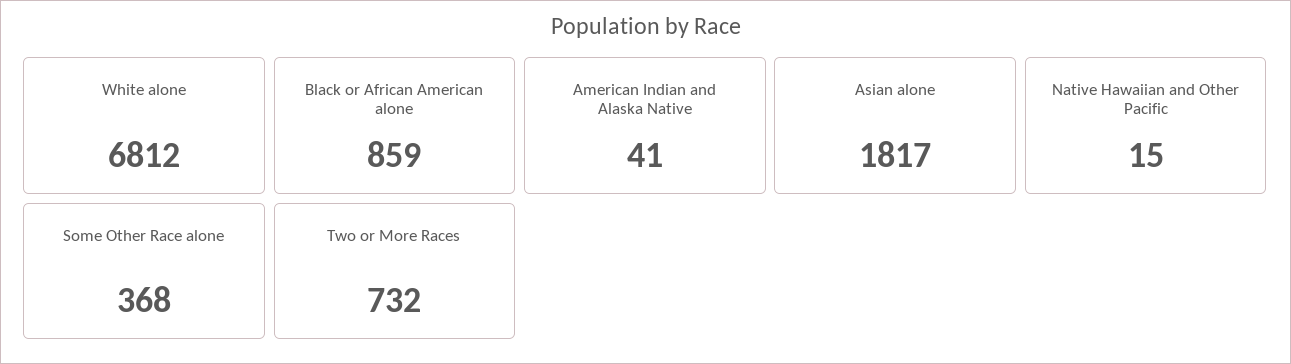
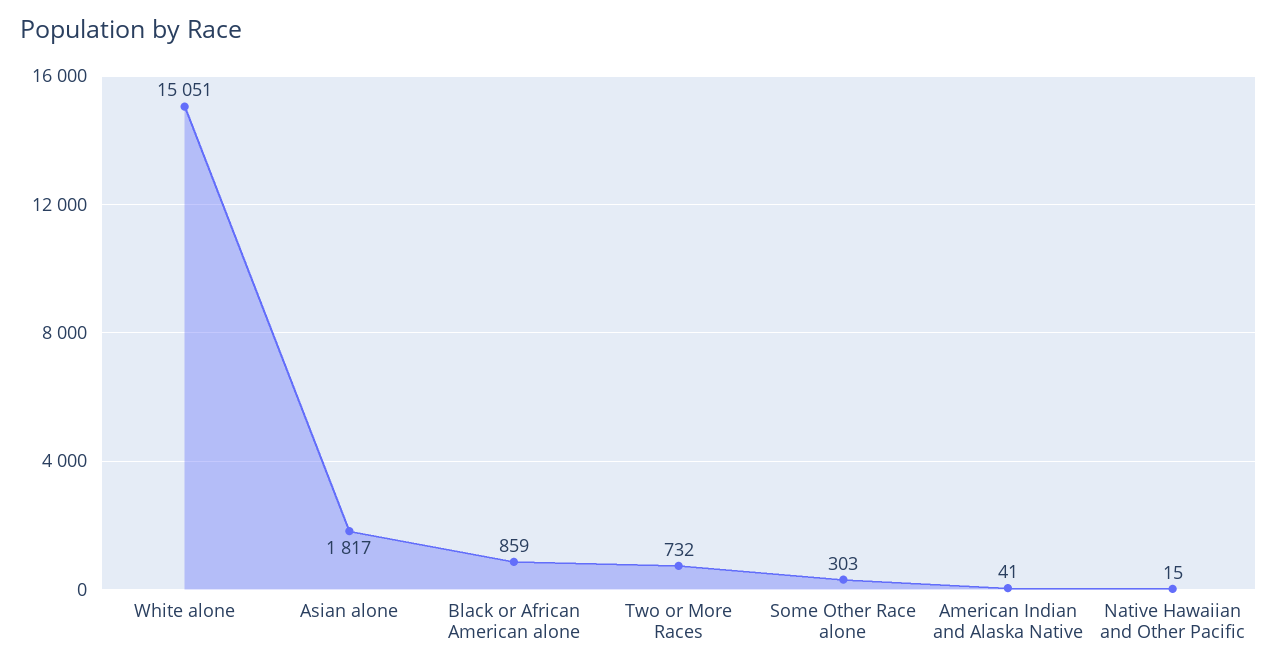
  {
-   "White alone": 6812,
+   "White alone": 15051,
    "Black or African American alone": 859,
    "American Indian and Alaska Native": 41,
    "Asian alone": 1817,
    "Native Hawaiian and Other Pacific": 15,
-   "Some Other Race alone": 368,
+   "Some Other Race alone": 303,
    "Two or More Races": 732
  }

